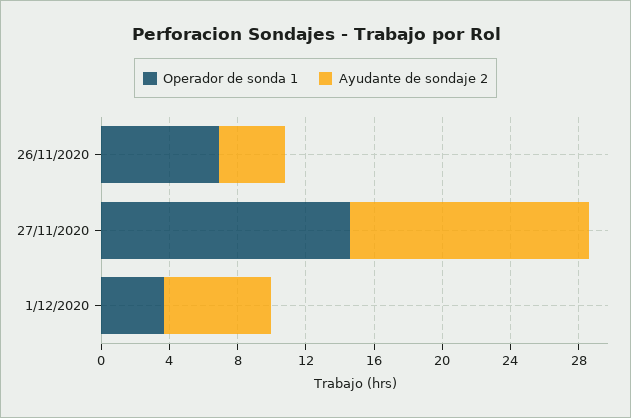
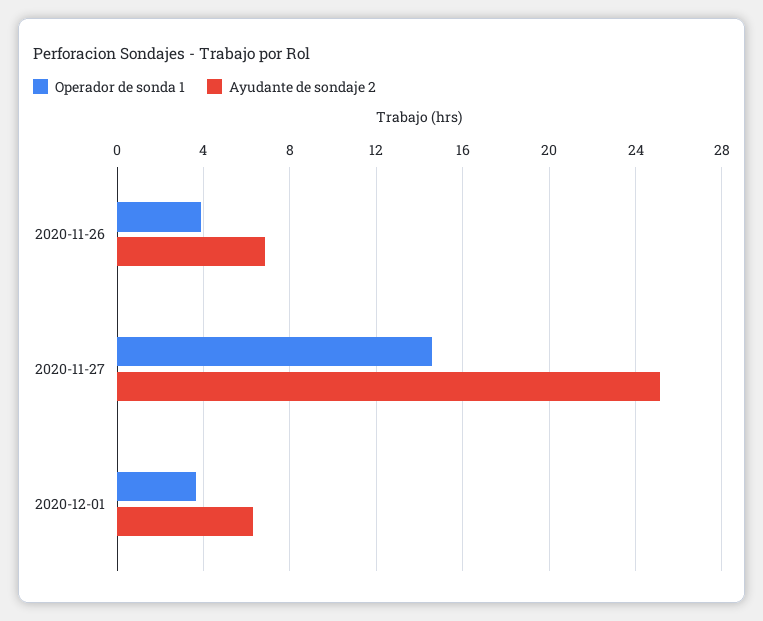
  {
    "Operador de sonda 1": {
-     "26/11/2020": 7,
+     "26/11/2020": 4,
      "27/11/2020": 14.5,
      "1/12/2020": 3.5
    },
    "Ayudante de sondaje 2": {
-     "26/11/2020": 4,
+     "26/11/2020": 7,
-     "27/11/2020": 14,
+     "27/11/2020": 25,
      "1/12/2020": 6.5
    }
  }

